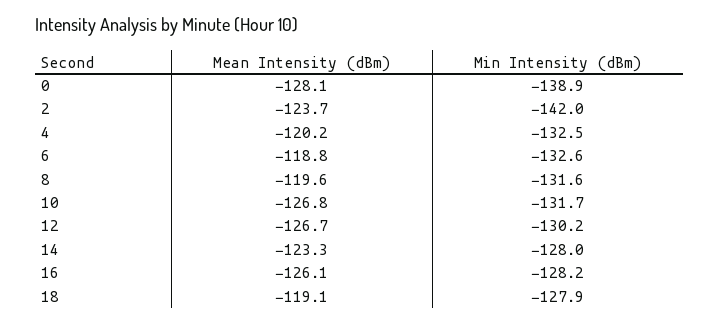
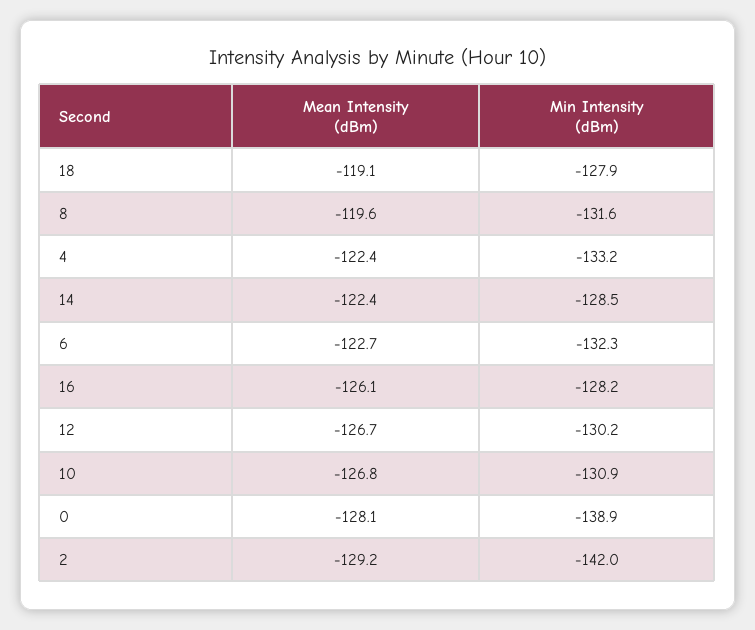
  {
    "Mean Intensity (dBm)": {
      "0": -128.1,
-     "2": -123.7,
+     "2": -129.2,
-     "4": -120.2,
+     "4": -122.4,
-     "6": -118.8,
+     "6": -122.7,
      "8": -119.6,
      "10": -126.8,
      "12": -126.7,
-     "14": -123.3,
+     "14": -122.4,
      "16": -126.1,
      "18": -119.1
    },
    "Min Intensity (dBm)": {
      "0": -138.9,
      "2": -142,
-     "4": -132.5,
+     "4": -133.2,
-     "6": -132.6,
+     "6": -132.3,
      "8": -131.6,
-     "10": -131.7,
+     "10": -130.9,
      "12": -130.2,
-     "14": -128,
+     "14": -128.5,
      "16": -128.2,
      "18": -127.9
    }
  }

